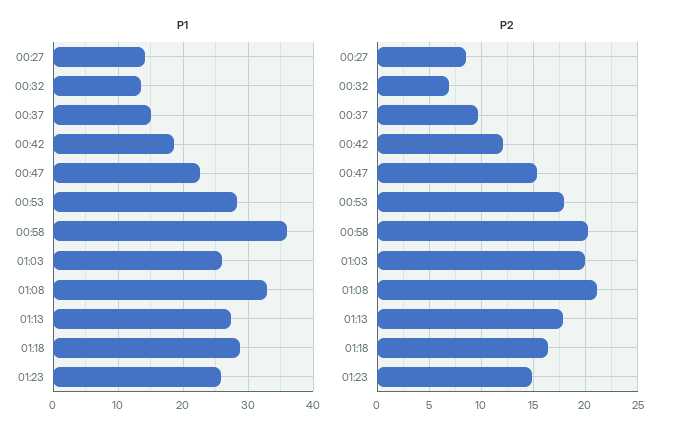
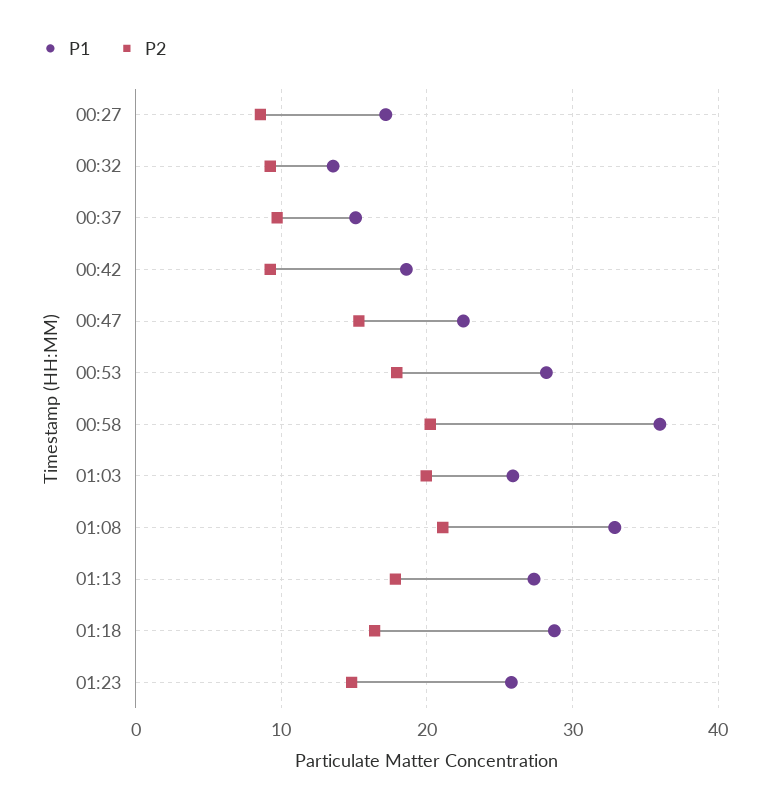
  {
    "P1": {
-     "00:27": 14,
+     "00:27": 17,
      "00:32": 14,
      "00:37": 15,
      "00:42": 19,
      "00:47": 23,
      "00:53": 28,
      "00:58": 36,
      "01:03": 26,
      "01:08": 33,
      "01:13": 27,
      "01:18": 29,
      "01:23": 26
    },
    "P2": {
      "00:27": 9,
-     "00:32": 7,
+     "00:32": 9,
      "00:37": 10,
-     "00:42": 12,
+     "00:42": 9,
      "00:47": 15,
      "00:53": 18,
      "00:58": 20,
      "01:03": 20,
      "01:08": 21,
      "01:13": 18,
      "01:18": 16,
      "01:23": 15
    }
  }

